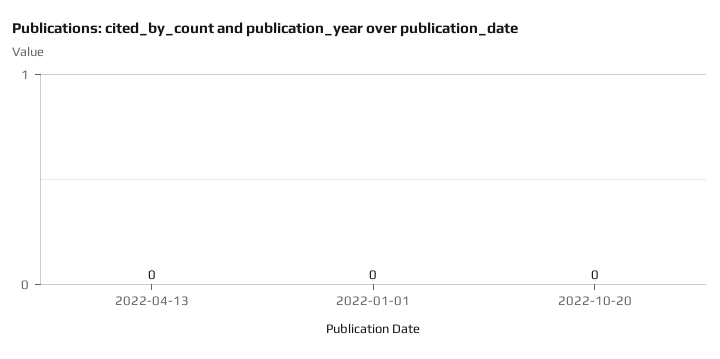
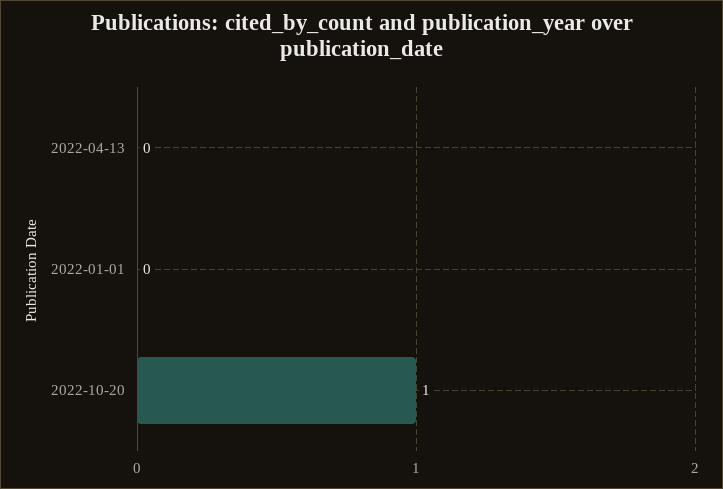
  {
    "2022-04-13": 0,
    "2022-01-01": 0,
-   "2022-10-20": 0
+   "2022-10-20": 1
  }

